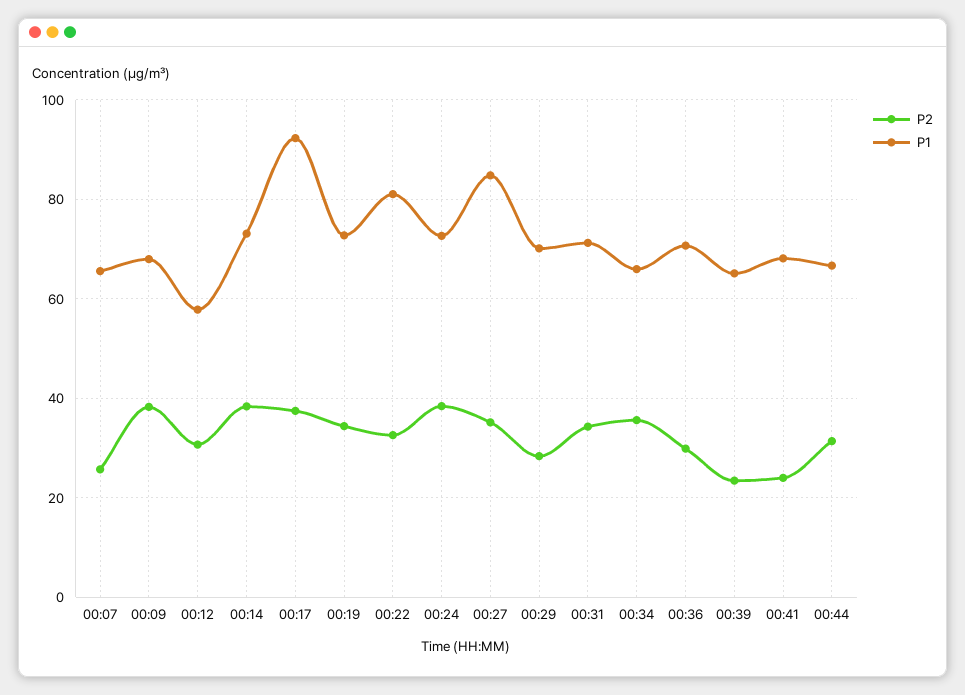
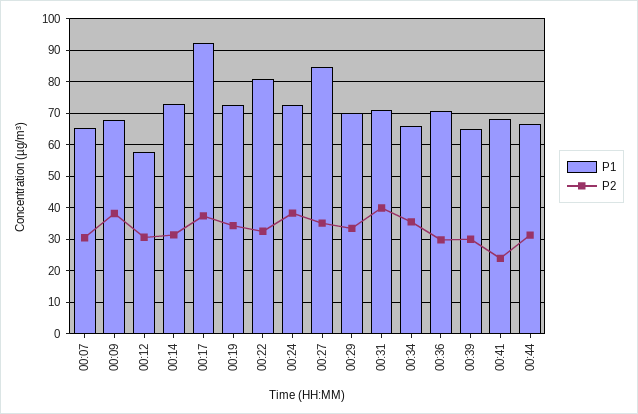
  {
    "P2": {
-     "00:07": 26,
+     "00:07": 30,
      "00:09": 38,
      "00:12": 30,
-     "00:14": 38,
+     "00:14": 32,
      "00:17": 38,
      "00:19": 34,
      "00:22": 32,
      "00:24": 38,
      "00:27": 36,
-     "00:29": 28,
+     "00:29": 34,
-     "00:31": 34,
+     "00:31": 40,
      "00:34": 36,
      "00:36": 30,
-     "00:39": 24,
+     "00:39": 30,
      "00:41": 24,
      "00:44": 32
    },
    "P1": {
      "00:07": 66,
      "00:09": 68,
      "00:12": 58,
      "00:14": 74,
      "00:17": 92,
      "00:19": 72,
      "00:22": 82,
      "00:24": 72,
      "00:27": 84,
      "00:29": 70,
      "00:31": 72,
      "00:34": 66,
      "00:36": 70,
      "00:39": 66,
      "00:41": 68,
      "00:44": 66
    }
  }

